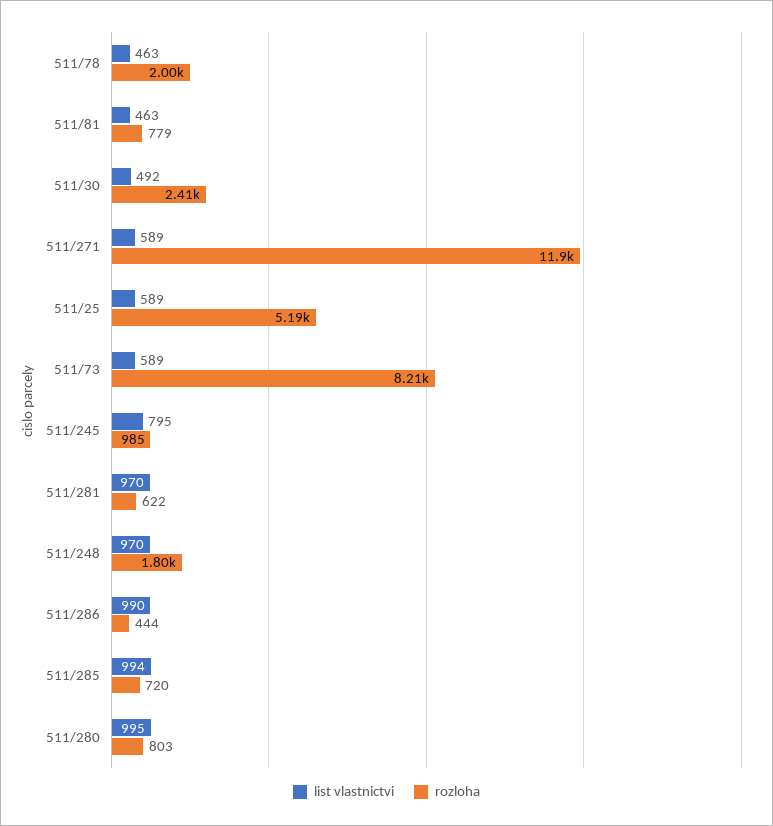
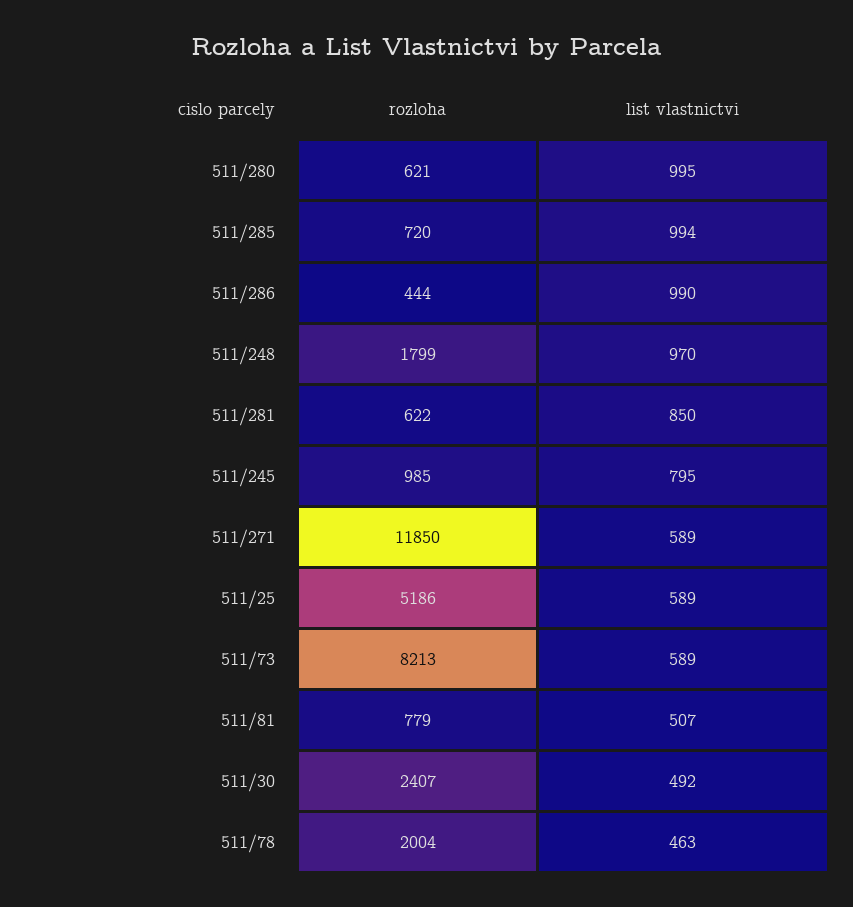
  {
    "list vlastnictvi": {
      "511/78": 463,
-     "511/81": 463,
+     "511/81": 507,
      "511/30": 492,
      "511/271": 589,
      "511/25": 589,
      "511/73": 589,
      "511/245": 795,
-     "511/281": 970,
+     "511/281": 850,
      "511/248": 970,
      "511/286": 990,
      "511/285": 994,
      "511/280": 995
    },
    "rozloha": {
      "511/78": 2004,
      "511/81": 779,
      "511/30": 2407,
      "511/271": 11850,
      "511/25": 5186,
      "511/73": 8213,
      "511/245": 985,
      "511/281": 622,
      "511/248": 1799,
      "511/286": 444,
      "511/285": 720,
-     "511/280": 803
+     "511/280": 621
    }
  }

